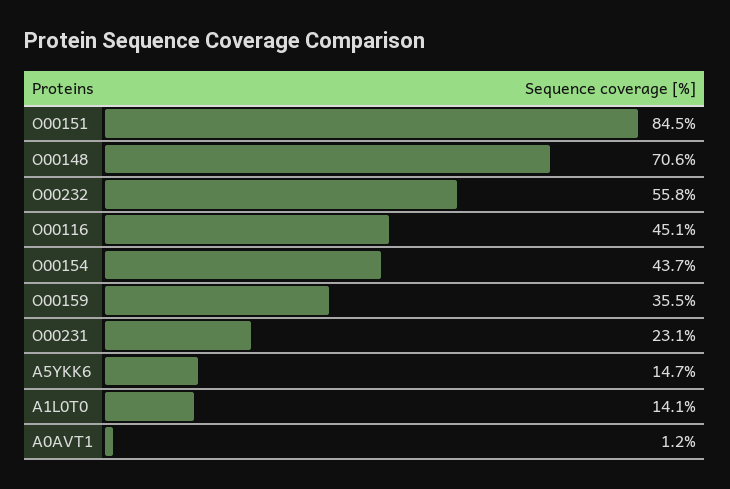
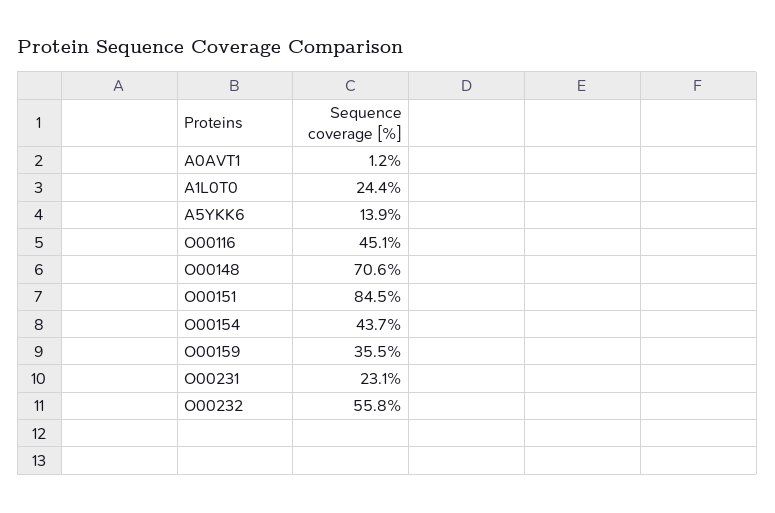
  {
    "O00151": 84.5,
    "O00148": 70.6,
    "O00232": 55.8,
    "O00116": 45.1,
    "O00154": 43.7,
    "O00159": 35.5,
    "O00231": 23.1,
-   "A5YKK6": 14.7,
+   "A5YKK6": 13.9,
-   "A1L0T0": 14.1,
+   "A1L0T0": 24.4,
    "A0AVT1": 1.2
  }

